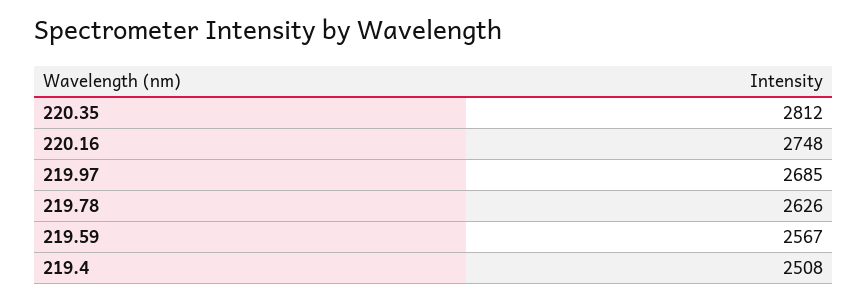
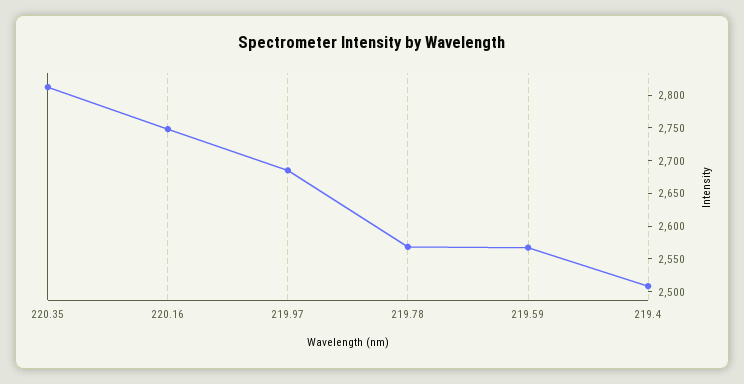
  {
    "220.35": 2812,
    "220.16": 2748,
    "219.97": 2685,
-   "219.78": 2626,
+   "219.78": 2575,
    "219.59": 2567,
    "219.4": 2508
  }

